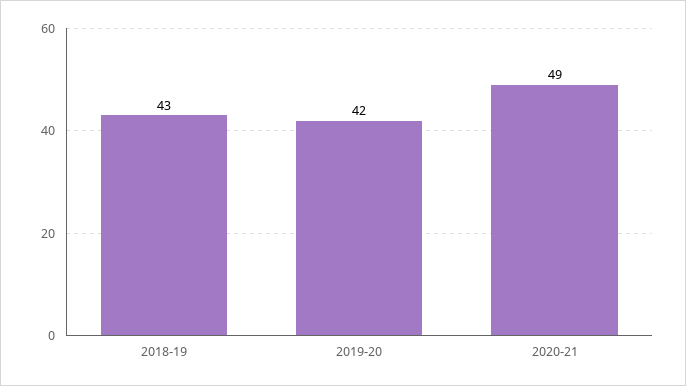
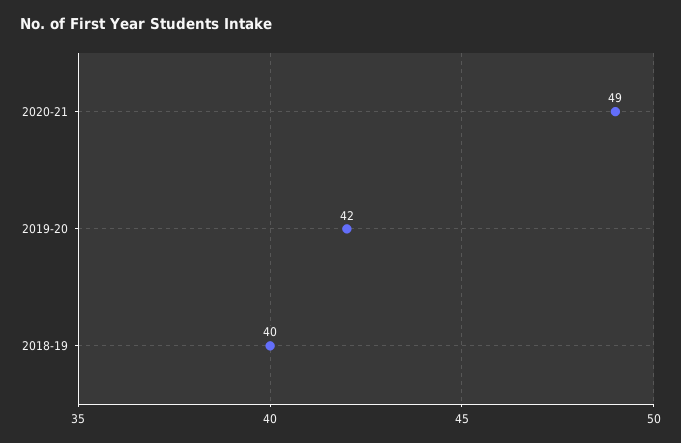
  {
-   "2018-19": 43,
+   "2018-19": 40,
    "2019-20": 42,
    "2020-21": 49
  }

